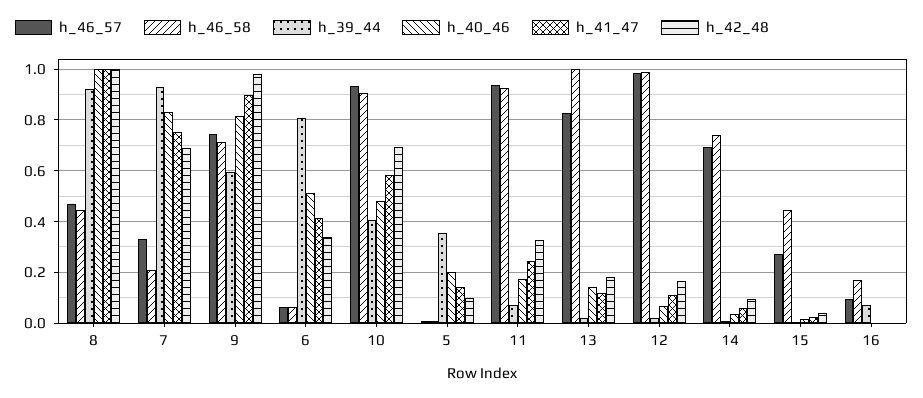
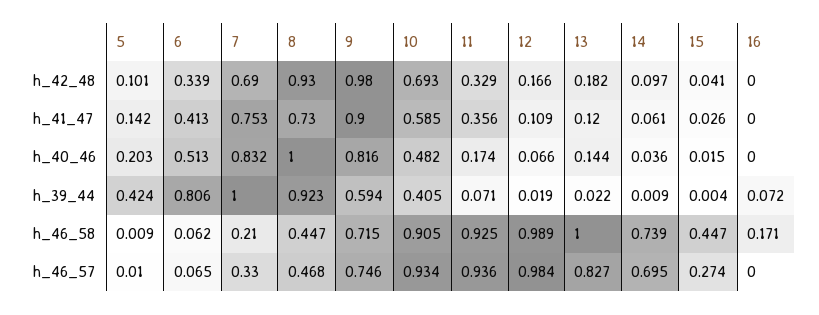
  {
    "h_46_57": {
      "8": 0.468,
      "7": 0.33,
      "9": 0.746,
      "6": 0.065,
      "10": 0.934,
      "5": 0.01,
      "11": 0.936,
      "13": 0.827,
      "12": 0.984,
      "14": 0.695,
      "15": 0.274,
-     "16": 0.1
+     "16": 0
    },
    "h_46_58": {
      "8": 0.447,
      "7": 0.21,
      "9": 0.715,
      "6": 0.062,
      "10": 0.905,
      "5": 0.009,
      "11": 0.925,
      "13": 1,
      "12": 0.989,
      "14": 0.739,
      "15": 0.447,
      "16": 0.171
    },
    "h_39_44": {
      "8": 0.923,
-     "7": 0.925,
+     "7": 1,
      "9": 0.594,
      "6": 0.806,
      "10": 0.405,
-     "5": 0.35,
+     "5": 0.424,
      "11": 0.071,
      "13": 0.022,
      "12": 0.019,
      "14": 0.009,
      "15": 0.004,
      "16": 0.072
    },
    "h_40_46": {
      "8": 1,
      "7": 0.832,
      "9": 0.816,
      "6": 0.513,
      "10": 0.482,
      "5": 0.203,
      "11": 0.174,
      "13": 0.144,
      "12": 0.066,
      "14": 0.036,
      "15": 0.015,
      "16": 0
    },
    "h_41_47": {
-     "8": 1,
+     "8": 0.73,
      "7": 0.753,
      "9": 0.9,
      "6": 0.413,
      "10": 0.585,
      "5": 0.142,
-     "11": 0.25,
+     "11": 0.356,
      "13": 0.12,
      "12": 0.109,
      "14": 0.061,
      "15": 0.026,
      "16": 0
    },
    "h_42_48": {
-     "8": 1,
+     "8": 0.93,
      "7": 0.69,
      "9": 0.98,
      "6": 0.339,
      "10": 0.693,
      "5": 0.101,
      "11": 0.329,
      "13": 0.182,
      "12": 0.166,
      "14": 0.097,
      "15": 0.041,
      "16": 0
    }
  }

